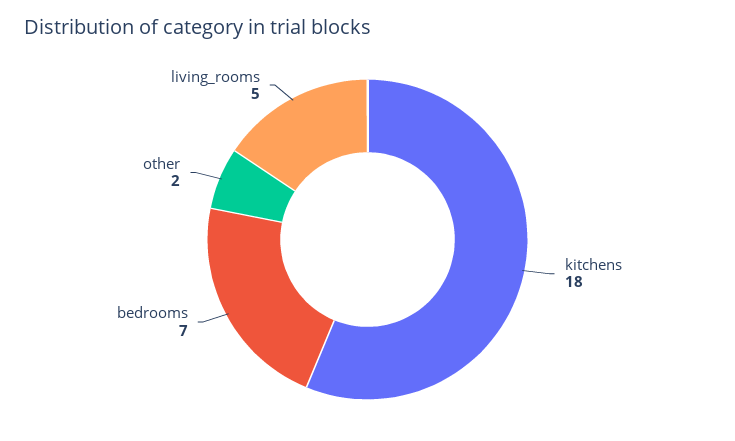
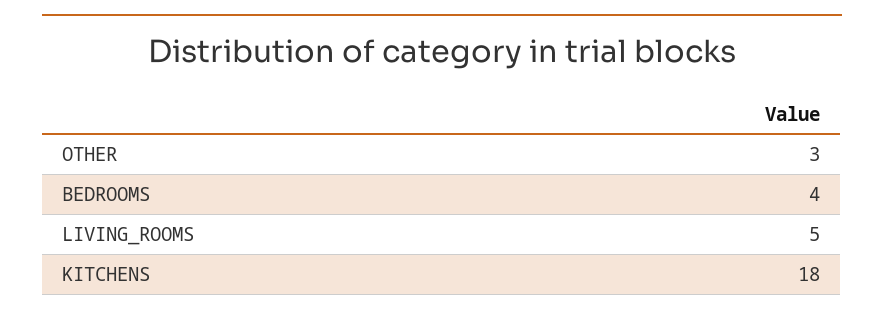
  {
    "kitchens": 18,
-   "bedrooms": 7,
+   "bedrooms": 4,
-   "other": 2,
+   "other": 3,
    "living_rooms": 5
  }

